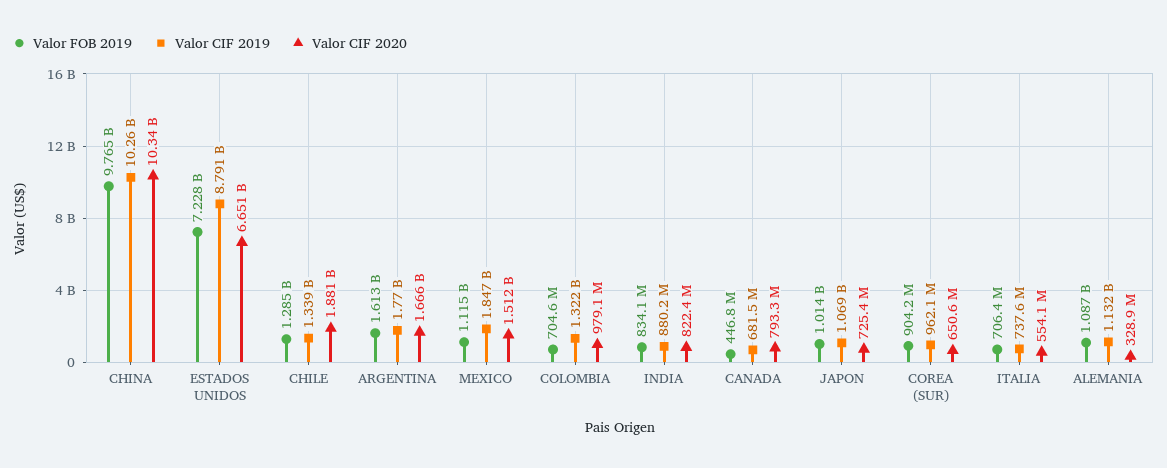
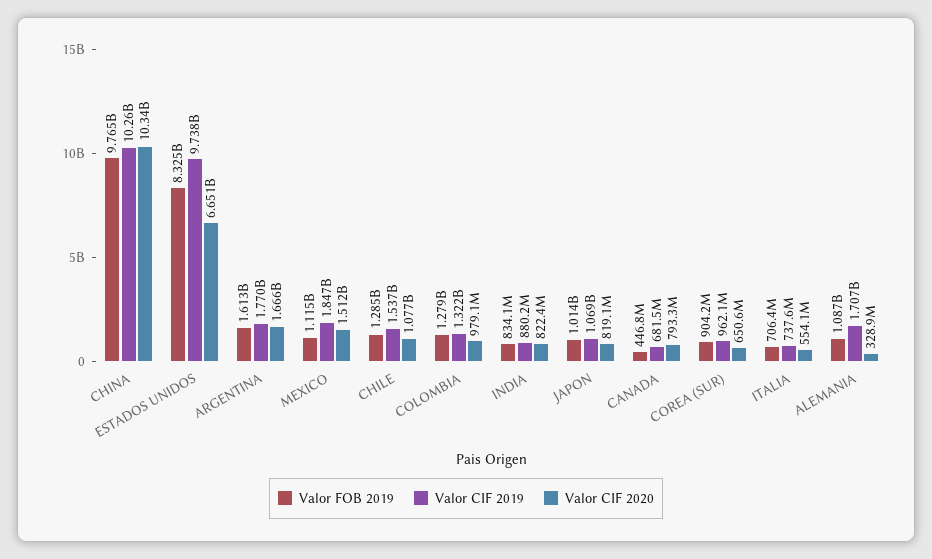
  {
    "Valor FOB 2019": {
      "CHINA": 9765000000,
-     "ESTADOS UNIDOS": 7228000000,
+     "ESTADOS UNIDOS": 8325000000,
      "CHILE": 1285000000,
      "ARGENTINA": 1613000000,
      "MEXICO": 1115000000,
-     "COLOMBIA": 704600000,
+     "COLOMBIA": 1279000000,
      "INDIA": 834100000,
      "CANADA": 446800000,
      "JAPON": 1014000000,
      "COREA (SUR)": 904200000,
      "ITALIA": 706400000,
      "ALEMANIA": 1087000000
    },
    "Valor CIF 2019": {
      "CHINA": 10260000000,
-     "ESTADOS UNIDOS": 8791000000,
+     "ESTADOS UNIDOS": 9738000000,
-     "CHILE": 1339000000,
+     "CHILE": 1537000000,
      "ARGENTINA": 1770000000,
      "MEXICO": 1847000000,
      "COLOMBIA": 1322000000,
      "INDIA": 880200000,
      "CANADA": 681500000,
      "JAPON": 1069000000,
      "COREA (SUR)": 962100000,
      "ITALIA": 737600000,
-     "ALEMANIA": 1132000000
+     "ALEMANIA": 1707000000
    },
    "Valor CIF 2020": {
      "CHINA": 10340000000,
      "ESTADOS UNIDOS": 6651000000,
-     "CHILE": 1881000000,
+     "CHILE": 1077000000,
      "ARGENTINA": 1666000000,
      "MEXICO": 1512000000,
      "COLOMBIA": 979100000,
      "INDIA": 822400000,
      "CANADA": 793300000,
-     "JAPON": 725400000,
+     "JAPON": 819100000,
      "COREA (SUR)": 650600000,
      "ITALIA": 554100000,
      "ALEMANIA": 328900000
    }
  }

